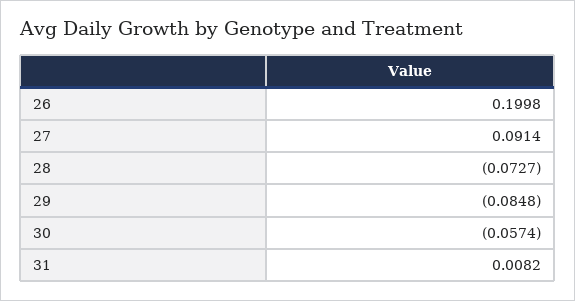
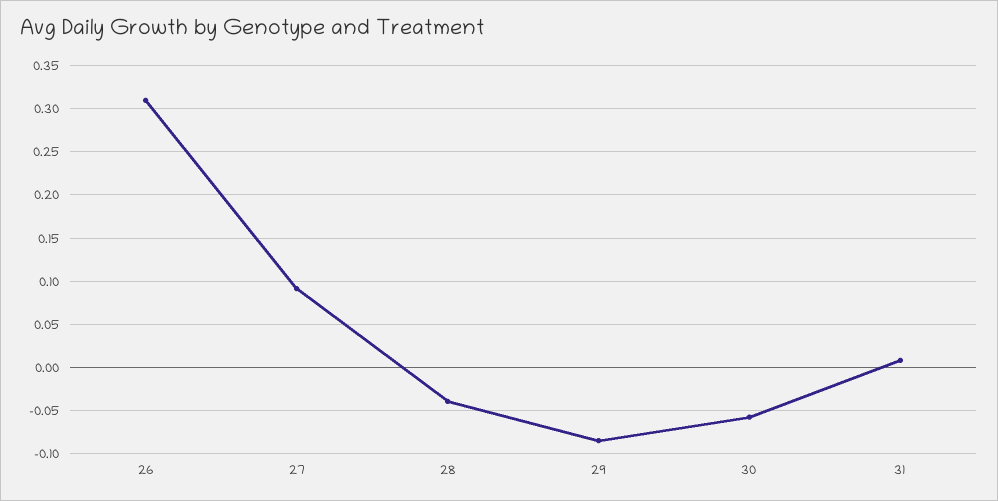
  {
-   "26": 0.1998,
+   "26": 0.31,
    "27": 0.0914,
-   "28": -0.0727,
+   "28": -0.04,
    "29": -0.0848,
    "30": -0.0574,
    "31": 0.0082
  }

